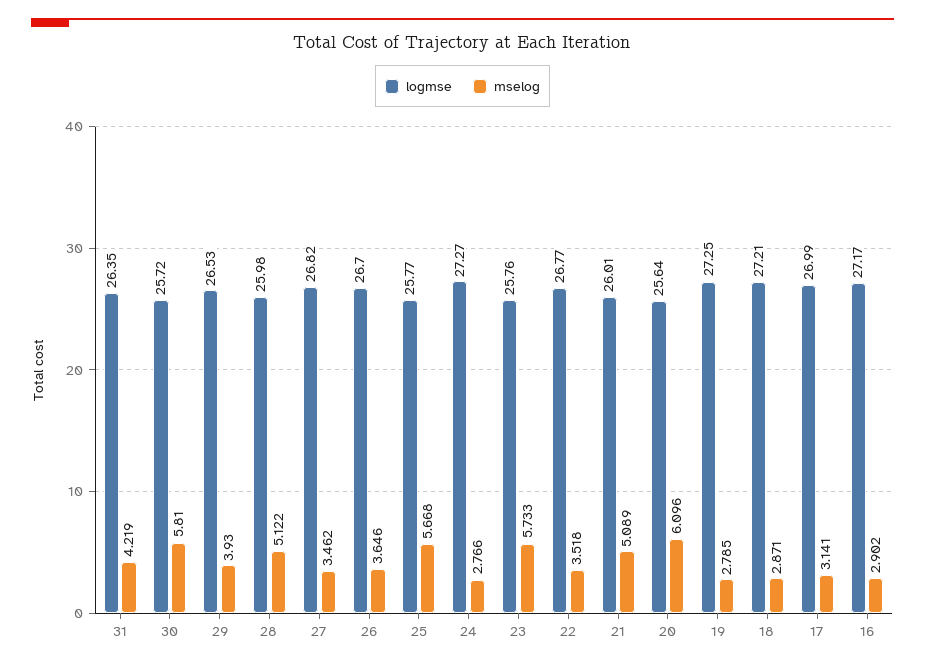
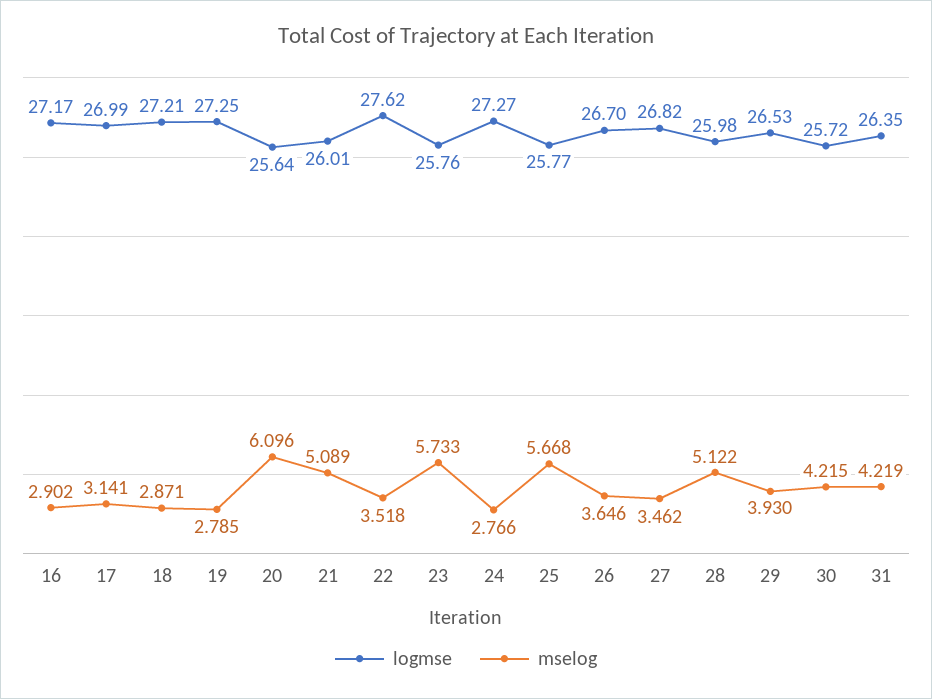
  {
    "logmse": {
      "31": 26.35,
      "30": 25.72,
      "29": 26.53,
      "28": 25.98,
      "27": 26.82,
      "26": 26.7,
      "25": 25.77,
      "24": 27.27,
      "23": 25.76,
-     "22": 26.77,
+     "22": 27.62,
      "21": 26.01,
      "20": 25.64,
      "19": 27.25,
      "18": 27.21,
      "17": 26.99,
      "16": 27.17
    },
    "mselog": {
      "31": 4.219,
-     "30": 5.81,
+     "30": 4.215,
      "29": 3.93,
      "28": 5.122,
      "27": 3.462,
      "26": 3.646,
      "25": 5.668,
      "24": 2.766,
      "23": 5.733,
      "22": 3.518,
      "21": 5.089,
      "20": 6.096,
      "19": 2.785,
      "18": 2.871,
      "17": 3.141,
      "16": 2.902
    }
  }

